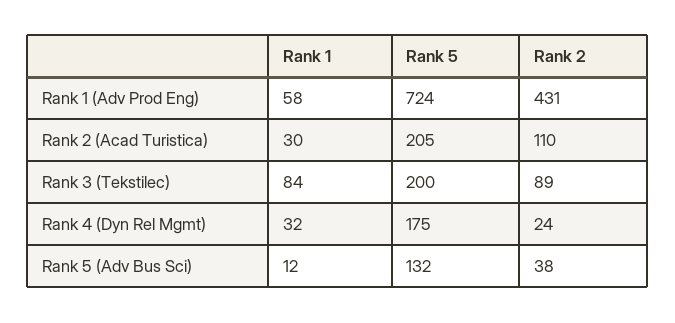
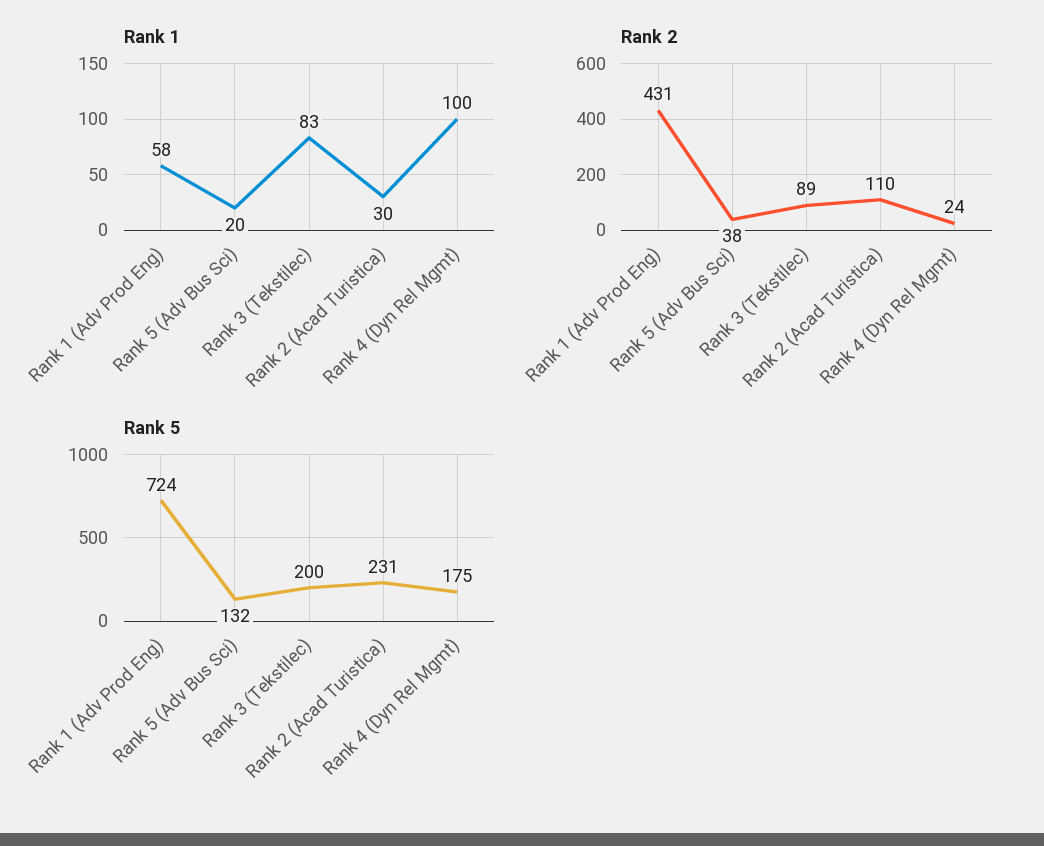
  {
    "Rank 1": {
      "Rank 1 (Adv Prod Eng)": 58,
      "Rank 2 (Acad Turistica)": 30,
-     "Rank 3 (Tekstilec)": 84,
+     "Rank 3 (Tekstilec)": 83,
-     "Rank 4 (Dyn Rel Mgmt)": 32,
+     "Rank 4 (Dyn Rel Mgmt)": 100,
-     "Rank 5 (Adv Bus Sci)": 12
+     "Rank 5 (Adv Bus Sci)": 20
    },
    "Rank 5": {
      "Rank 1 (Adv Prod Eng)": 724,
-     "Rank 2 (Acad Turistica)": 205,
+     "Rank 2 (Acad Turistica)": 231,
      "Rank 3 (Tekstilec)": 200,
      "Rank 4 (Dyn Rel Mgmt)": 175,
      "Rank 5 (Adv Bus Sci)": 132
    },
    "Rank 2": {
      "Rank 1 (Adv Prod Eng)": 431,
      "Rank 2 (Acad Turistica)": 110,
      "Rank 3 (Tekstilec)": 89,
      "Rank 4 (Dyn Rel Mgmt)": 24,
      "Rank 5 (Adv Bus Sci)": 38
    }
  }

